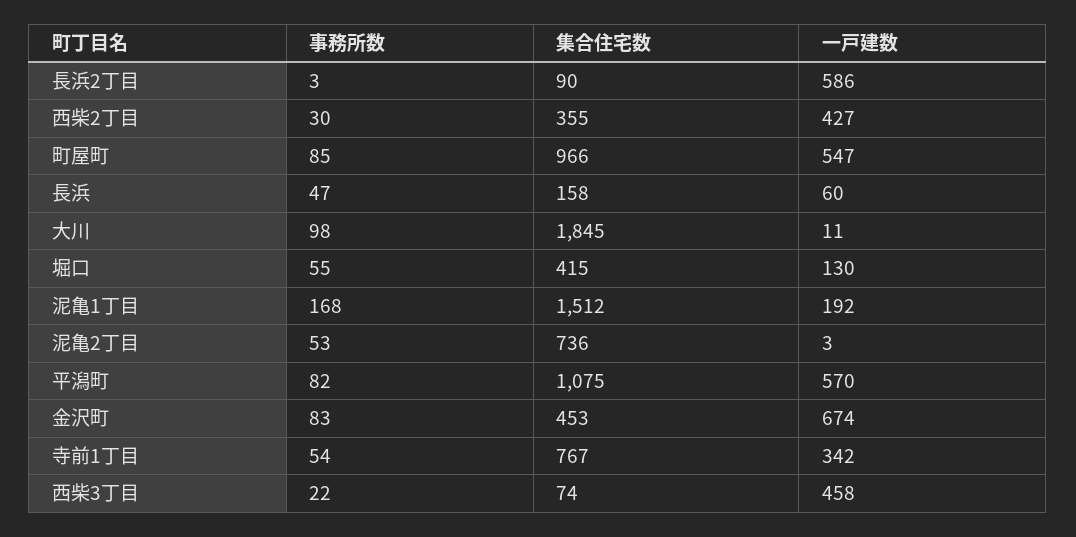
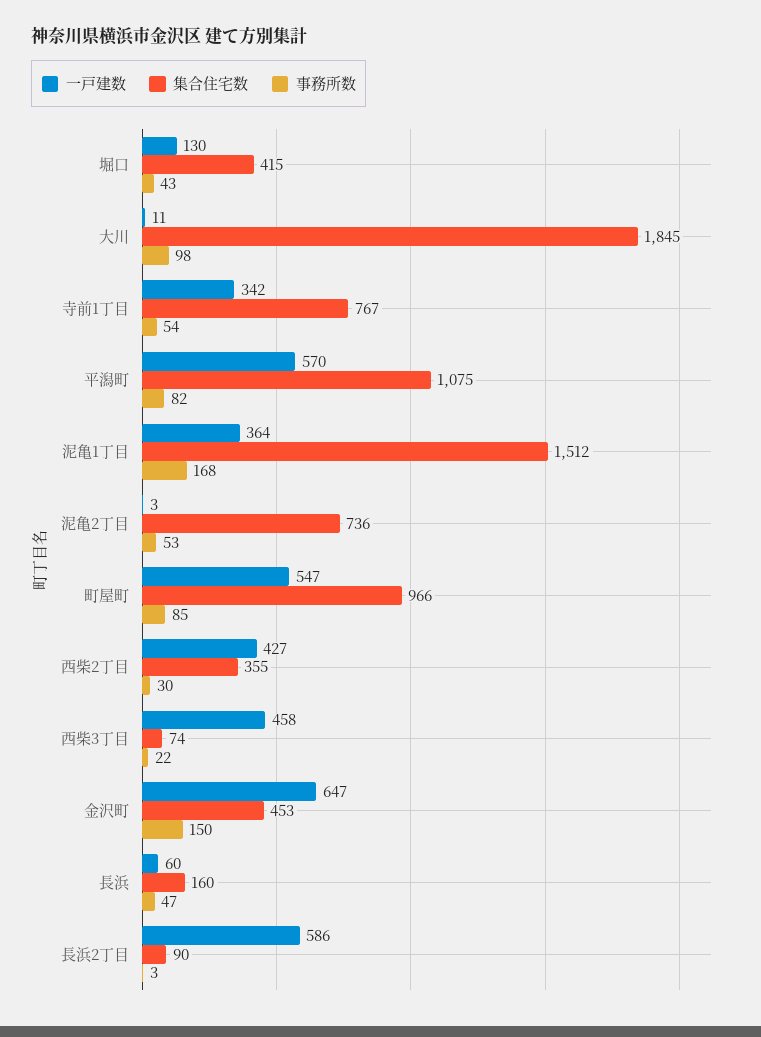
  {
    "事務所数": {
      "長浜2丁目": 3,
      "西柴2丁目": 30,
      "町屋町": 85,
      "長浜": 47,
      "大川": 98,
-     "堀口": 55,
+     "堀口": 43,
      "泥亀1丁目": 168,
      "泥亀2丁目": 53,
      "平潟町": 82,
-     "金沢町": 83,
+     "金沢町": 150,
      "寺前1丁目": 54,
      "西柴3丁目": 22
    },
    "集合住宅数": {
      "長浜2丁目": 90,
      "西柴2丁目": 355,
      "町屋町": 966,
-     "長浜": 158,
+     "長浜": 160,
      "大川": 1845,
      "堀口": 415,
      "泥亀1丁目": 1512,
      "泥亀2丁目": 736,
      "平潟町": 1075,
      "金沢町": 453,
      "寺前1丁目": 767,
      "西柴3丁目": 74
    },
    "一戸建数": {
      "長浜2丁目": 586,
      "西柴2丁目": 427,
      "町屋町": 547,
      "長浜": 60,
      "大川": 11,
      "堀口": 130,
-     "泥亀1丁目": 192,
+     "泥亀1丁目": 364,
      "泥亀2丁目": 3,
      "平潟町": 570,
-     "金沢町": 674,
+     "金沢町": 647,
      "寺前1丁目": 342,
      "西柴3丁目": 458
    }
  }

